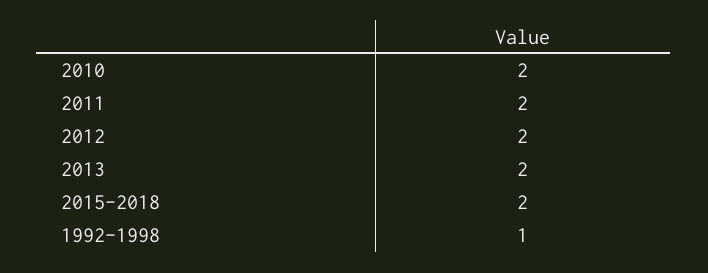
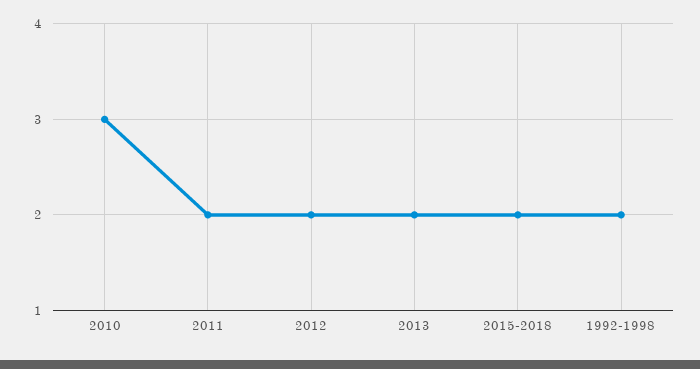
  {
-   "2010": 2,
+   "2010": 3,
    "2011": 2,
    "2012": 2,
    "2013": 2,
    "2015-2018": 2,
-   "1992-1998": 1
+   "1992-1998": 2
  }

